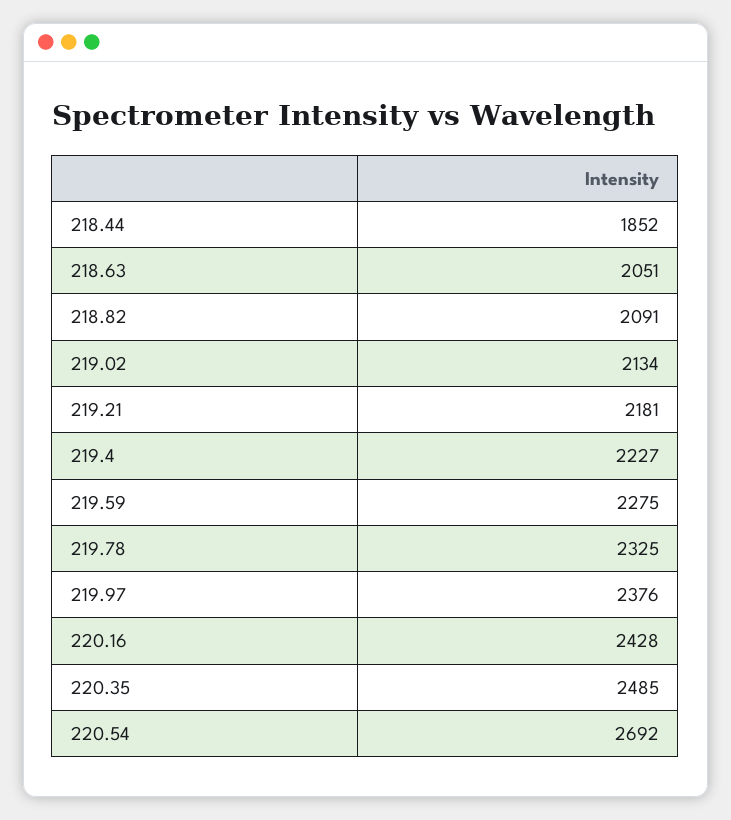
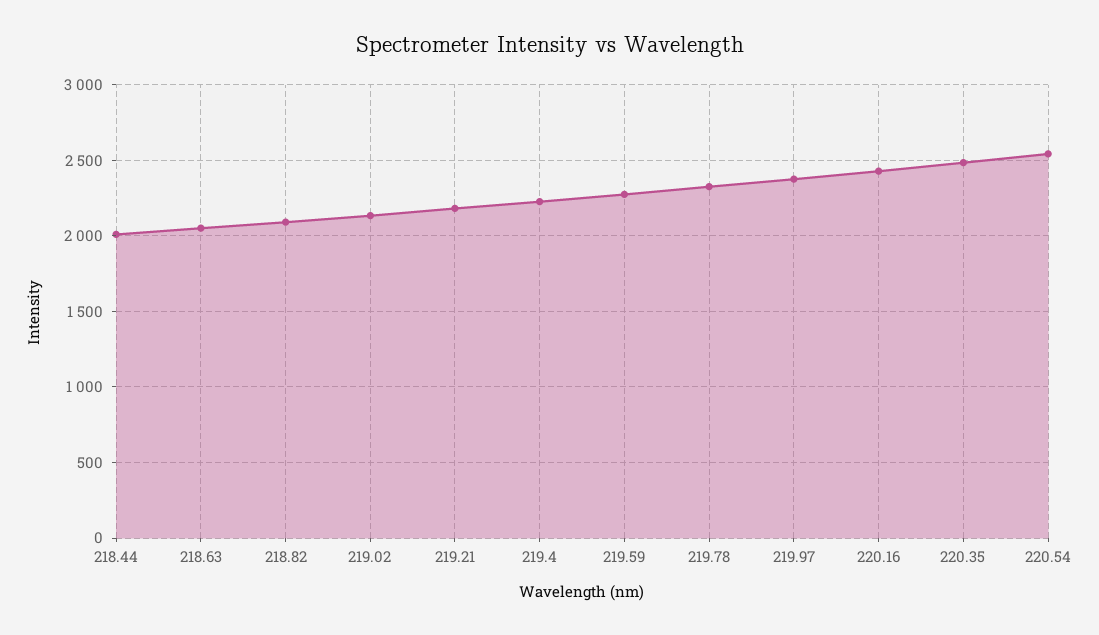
  {
-   "218.44": 1852,
+   "218.44": 2000,
    "218.63": 2051,
    "218.82": 2091,
    "219.02": 2134,
    "219.21": 2181,
    "219.4": 2227,
    "219.59": 2275,
    "219.78": 2325,
    "219.97": 2376,
    "220.16": 2428,
    "220.35": 2485,
-   "220.54": 2692
+   "220.54": 2550
  }

